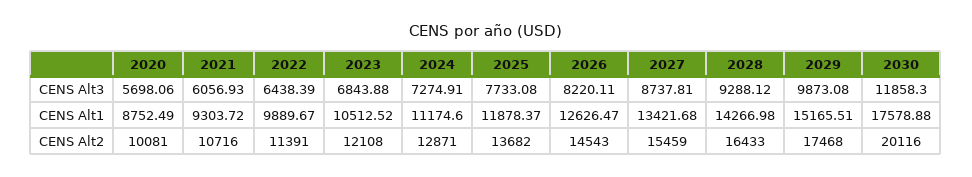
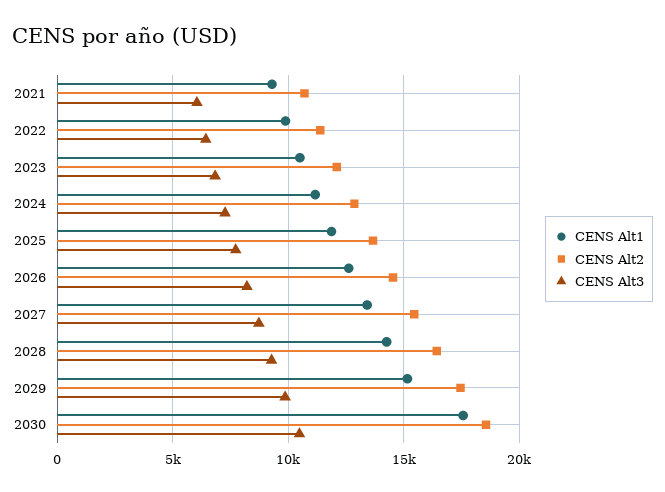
  {
    "CENS Alt3": {
-     "2020": 5698.06,
      "2021": 6056.93,
      "2022": 6438.39,
      "2023": 6843.88,
      "2024": 7274.91,
      "2025": 7733.08,
      "2026": 8220.11,
      "2027": 8737.81,
      "2028": 9288.12,
      "2029": 9873.08,
-     "2030": 11858.3
+     "2030": 10500
    },
    "CENS Alt1": {
-     "2020": 8752.49,
      "2021": 9303.72,
      "2022": 9889.67,
      "2023": 10512.52,
      "2024": 11174.6,
      "2025": 11878.37,
      "2026": 12626.47,
      "2027": 13421.68,
      "2028": 14266.98,
      "2029": 15165.51,
      "2030": 17578.88
    },
    "CENS Alt2": {
-     "2020": 10081,
      "2021": 10716,
      "2022": 11391,
      "2023": 12108,
      "2024": 12871,
      "2025": 13682,
      "2026": 14543,
      "2027": 15459,
      "2028": 16433,
      "2029": 17468,
-     "2030": 20116
+     "2030": 18500
    }
  }

